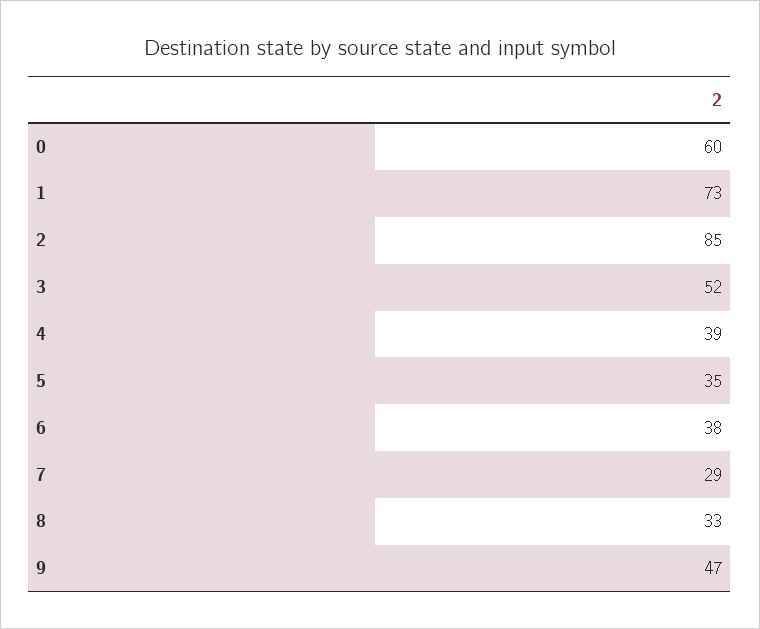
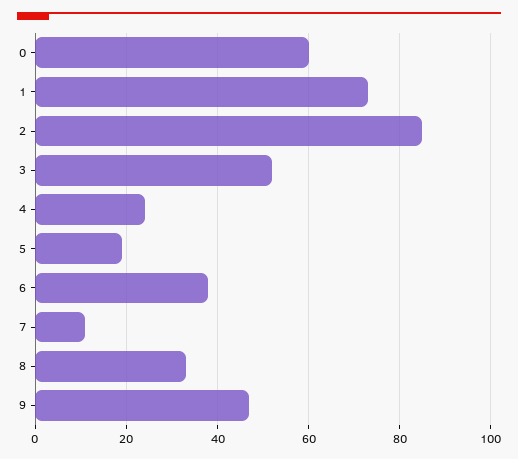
  {
    "0": 60,
    "1": 73,
    "2": 85,
    "3": 52,
-   "4": 39,
+   "4": 25,
-   "5": 35,
+   "5": 20,
    "6": 38,
-   "7": 29,
+   "7": 10,
    "8": 33,
    "9": 47
  }

